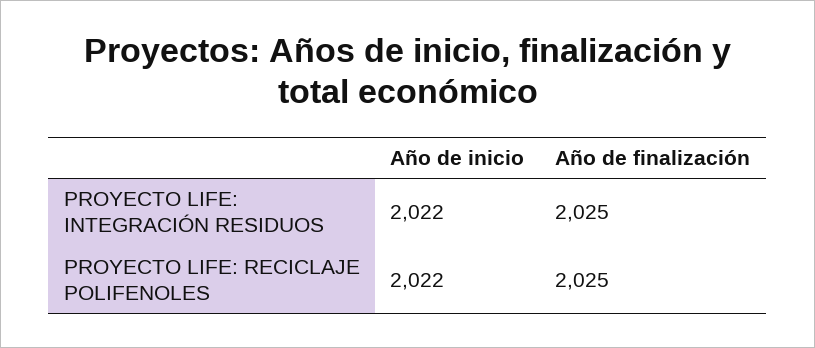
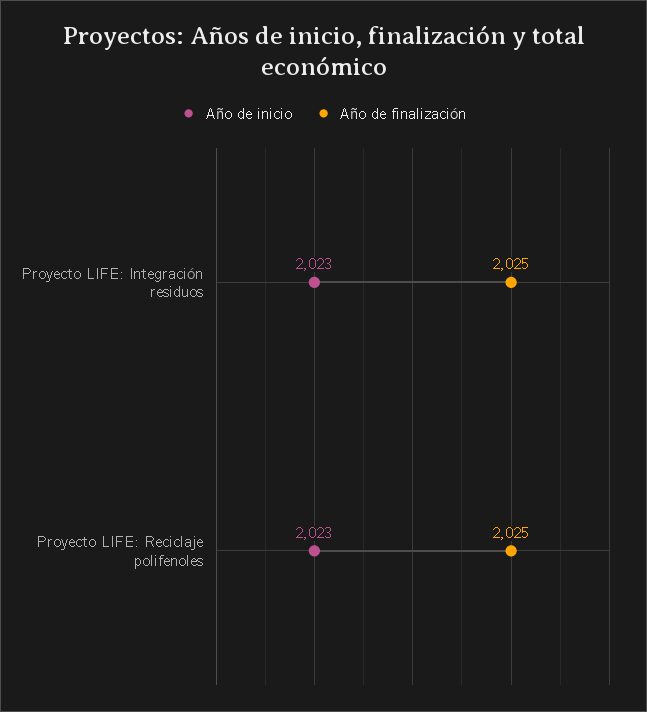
  {
    "Año de inicio": {
-     "PROYECTO LIFE: INTEGRACIÓN RESIDUOS": 2022,
+     "PROYECTO LIFE: INTEGRACIÓN RESIDUOS": 2023,
-     "PROYECTO LIFE: RECICLAJE POLIFENOLES": 2022
+     "PROYECTO LIFE: RECICLAJE POLIFENOLES": 2023
    },
    "Año de finalización": {
      "PROYECTO LIFE: INTEGRACIÓN RESIDUOS": 2025,
      "PROYECTO LIFE: RECICLAJE POLIFENOLES": 2025
    }
  }

